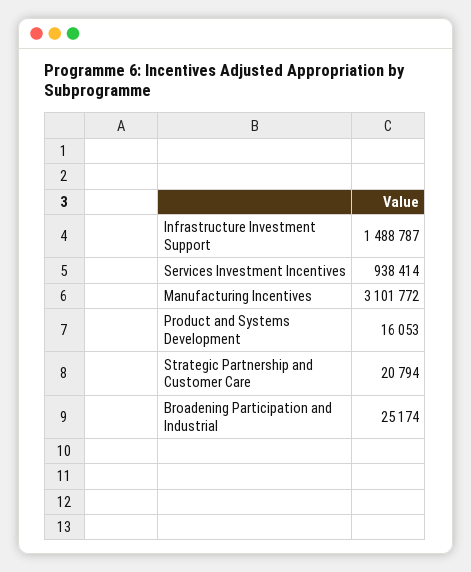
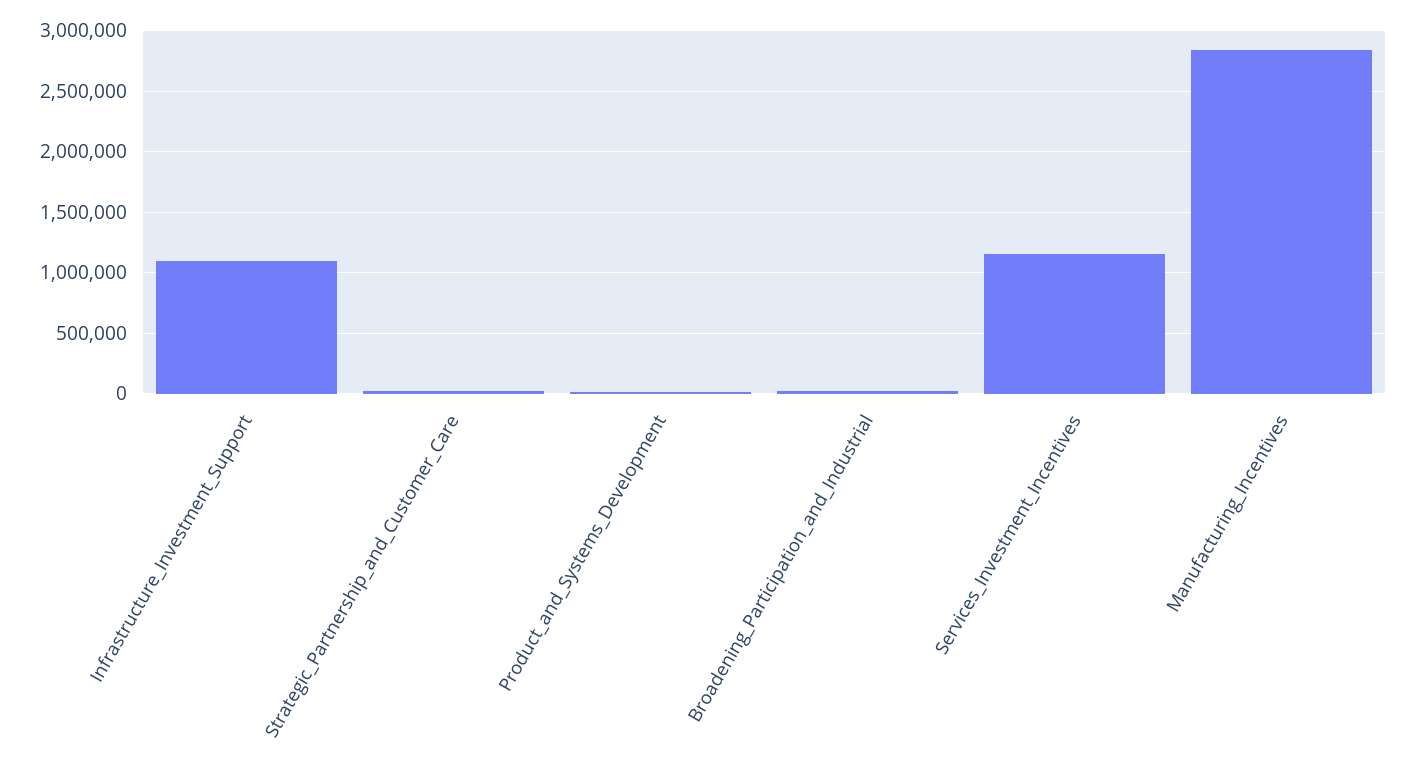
  {
-   "Infrastructure Investment Support": 1488787,
+   "Infrastructure Investment Support": 1100000,
-   "Services Investment Incentives": 938414,
+   "Services Investment Incentives": 1150000,
-   "Manufacturing Incentives": 3101772,
+   "Manufacturing Incentives": 2850000,
    "Product and Systems Development": 16053,
    "Strategic Partnership and Customer Care": 20794,
    "Broadening Participation and Industrial": 25174
  }

